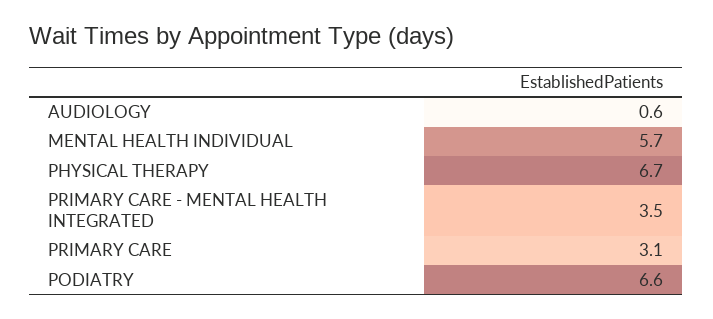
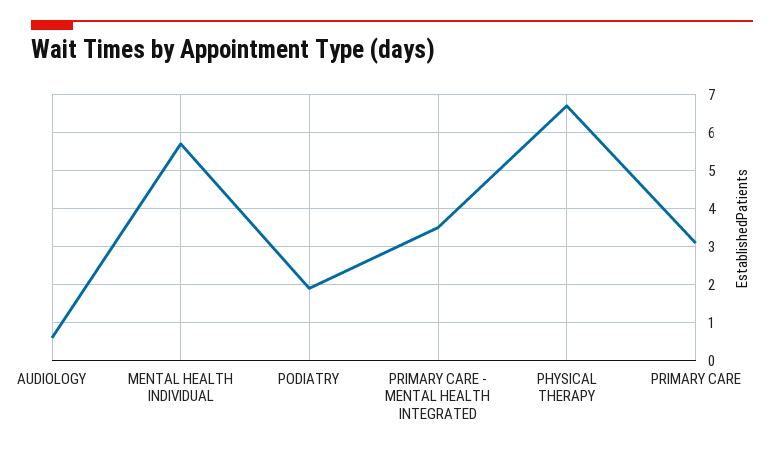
  {
    "AUDIOLOGY": 0.6,
    "MENTAL HEALTH INDIVIDUAL": 5.7,
    "PHYSICAL THERAPY": 6.7,
    "PRIMARY CARE - MENTAL HEALTH INTEGRATED": 3.5,
    "PRIMARY CARE": 3.1,
-   "PODIATRY": 6.6
+   "PODIATRY": 2
  }

